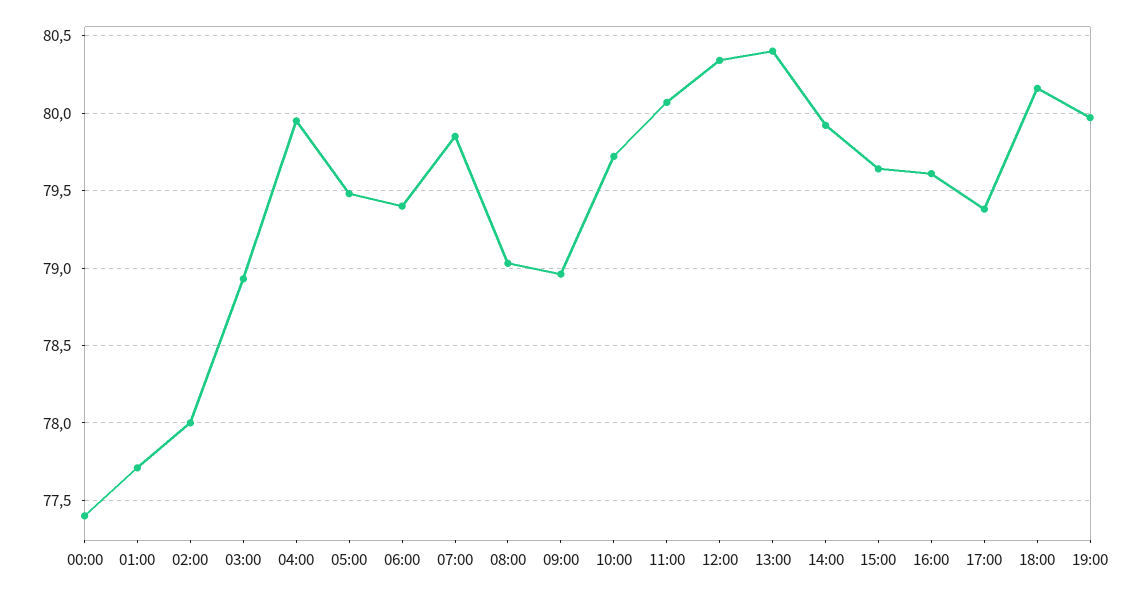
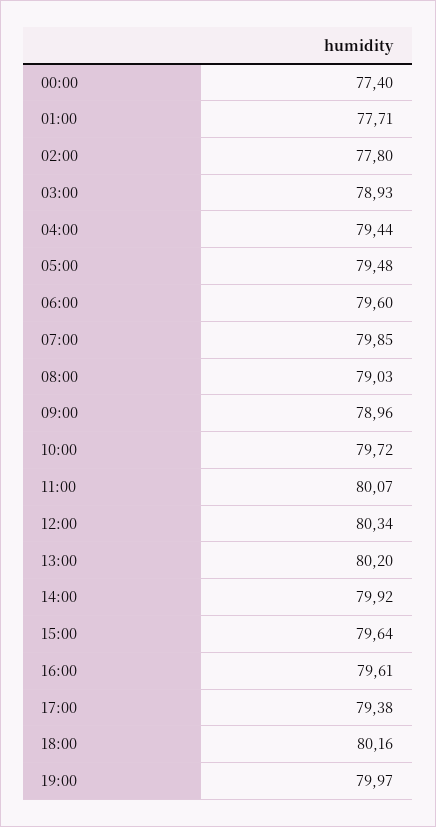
  {
    "00:00": 77.4,
    "01:00": 77.71,
-   "02:00": 78,
+   "02:00": 77.8,
    "03:00": 78.93,
-   "04:00": 79.95,
+   "04:00": 79.44,
    "05:00": 79.48,
-   "06:00": 79.4,
+   "06:00": 79.6,
    "07:00": 79.85,
    "08:00": 79.03,
    "09:00": 78.96,
    "10:00": 79.72,
    "11:00": 80.07,
    "12:00": 80.34,
-   "13:00": 80.4,
+   "13:00": 80.2,
    "14:00": 79.92,
    "15:00": 79.64,
    "16:00": 79.61,
    "17:00": 79.38,
    "18:00": 80.16,
    "19:00": 79.97
  }

